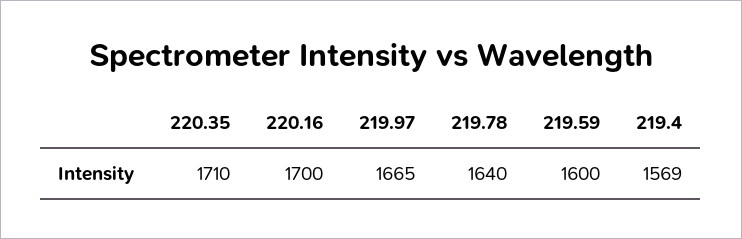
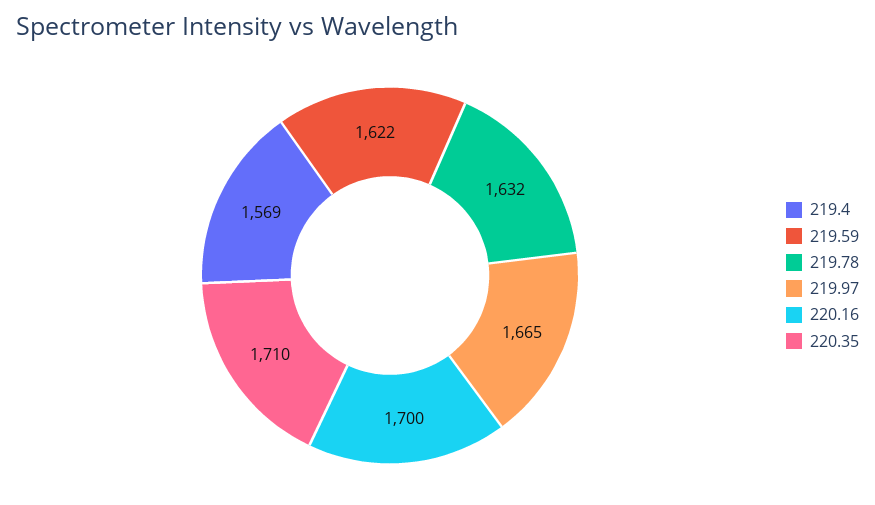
  {
    "220.35": 1710,
    "220.16": 1700,
    "219.97": 1665,
-   "219.78": 1640,
+   "219.78": 1632,
-   "219.59": 1600,
+   "219.59": 1622,
    "219.4": 1569
  }

